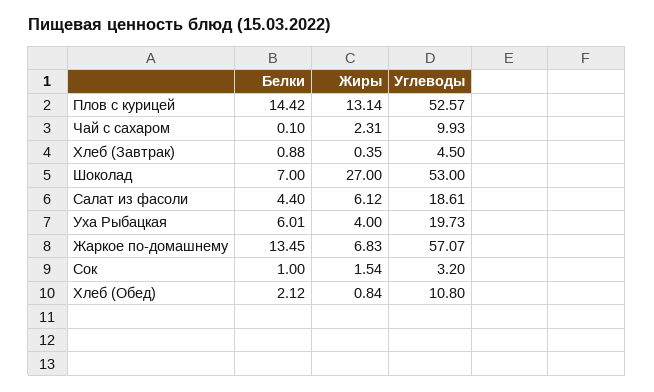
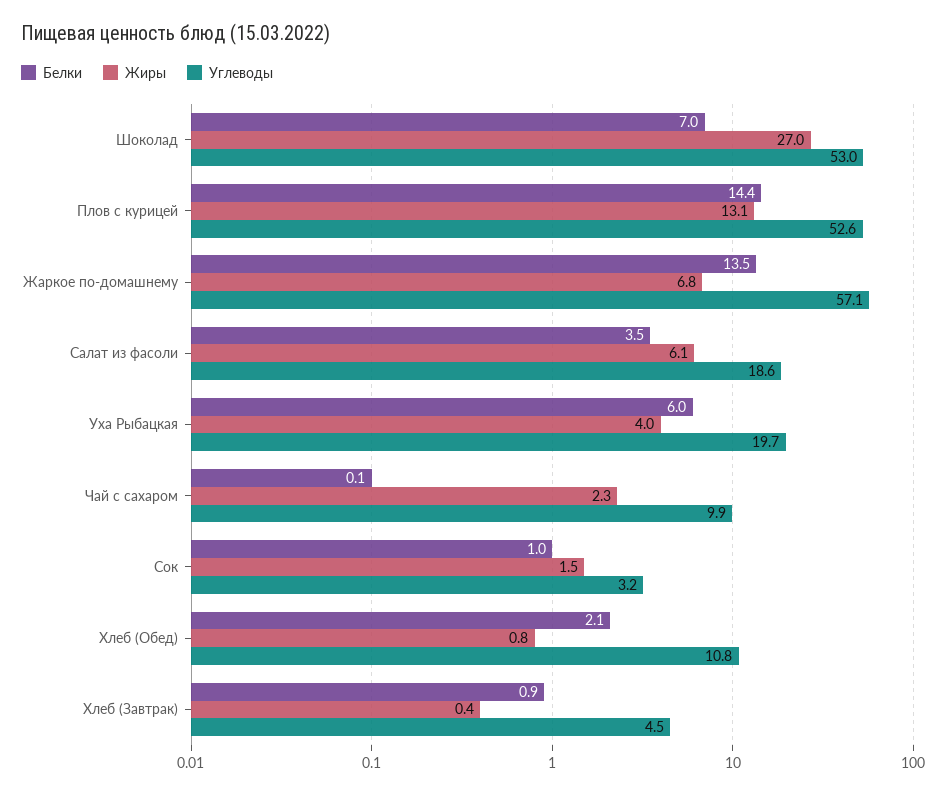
  {
    "Белки": {
      "Плов с курицей": 14.42,
      "Чай с сахаром": 0.1,
      "Хлеб (Завтрак)": 0.88,
      "Шоколад": 7,
-     "Салат из фасоли": 4.4,
+     "Салат из фасоли": 3.5,
      "Уха Рыбацкая": 6.01,
      "Жаркое по-домашнему": 13.45,
      "Сок": 1,
      "Хлеб (Обед)": 2.12
    },
    "Жиры": {
      "Плов с курицей": 13.14,
      "Чай с сахаром": 2.31,
      "Хлеб (Завтрак)": 0.35,
      "Шоколад": 27,
      "Салат из фасоли": 6.12,
      "Уха Рыбацкая": 4,
      "Жаркое по-домашнему": 6.83,
      "Сок": 1.54,
      "Хлеб (Обед)": 0.84
    },
    "Углеводы": {
      "Плов с курицей": 52.57,
      "Чай с сахаром": 9.93,
      "Хлеб (Завтрак)": 4.5,
      "Шоколад": 53,
      "Салат из фасоли": 18.61,
      "Уха Рыбацкая": 19.73,
      "Жаркое по-домашнему": 57.07,
      "Сок": 3.2,
      "Хлеб (Обед)": 10.8
    }
  }

